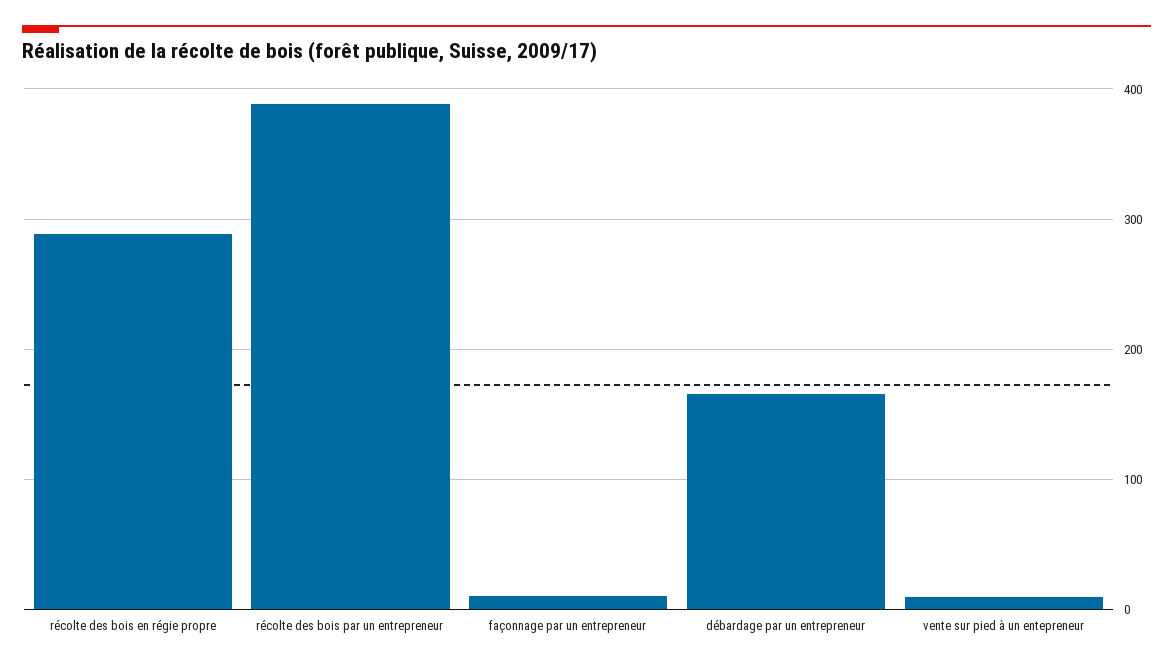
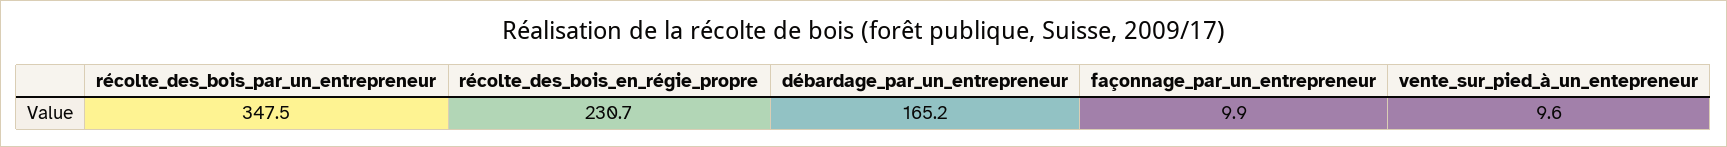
  {
-   "récolte des bois en régie propre": 290,
+   "récolte des bois en régie propre": 230.7,
-   "récolte des bois par un entrepreneur": 390,
+   "récolte des bois par un entrepreneur": 347.5,
    "façonnage par un entrepreneur": 9.9,
    "débardage par un entrepreneur": 165.2,
    "vente sur pied à un entepreneur": 9.6
  }

